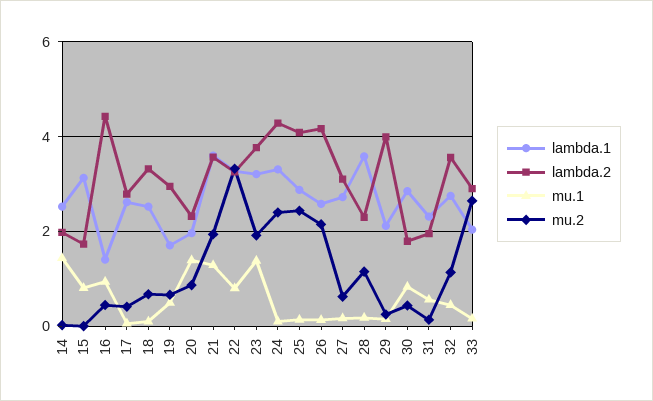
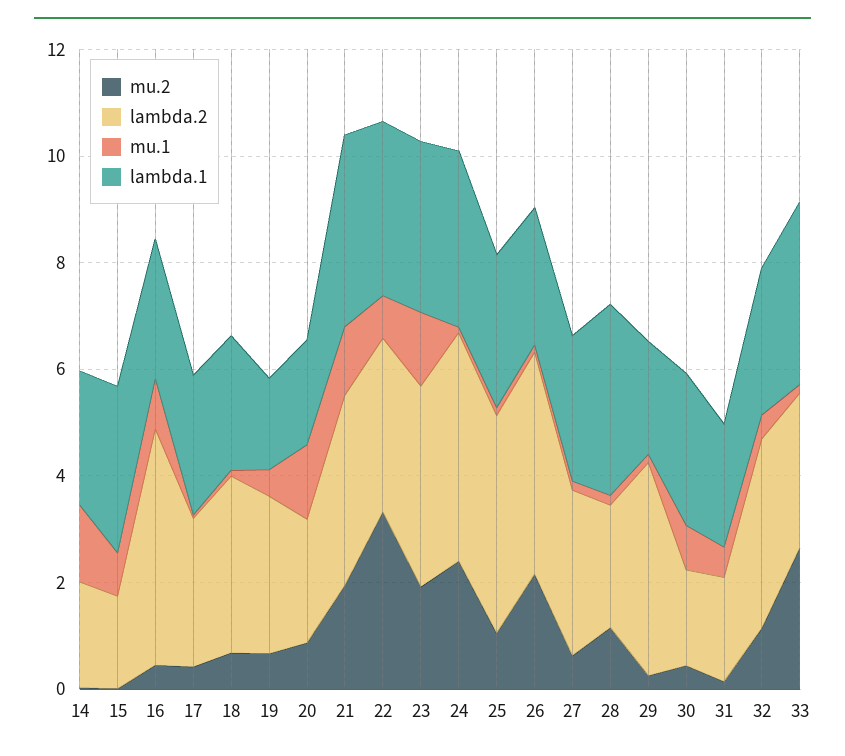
  {
    "lambda.1": {
      "14": 2.6,
      "15": 3.2,
-     "16": 1.4,
+     "16": 2.5,
      "17": 2.6,
      "18": 2.6,
      "19": 1.8,
      "20": 2,
      "21": 3.6,
      "22": 3.2,
      "23": 3.2,
      "24": 3.4,
      "25": 2.8,
      "26": 2.6,
      "27": 2.8,
      "28": 3.6,
      "29": 2.2,
      "30": 2.8,
      "31": 2.4,
      "32": 2.8,
-     "33": 2
+     "33": 3.5
    },
    "lambda.2": {
      "14": 2,
      "15": 1.8,
      "16": 4.4,
      "17": 2.8,
      "18": 3.4,
      "19": 3,
      "20": 2.4,
      "21": 3.6,
      "22": 3.2,
      "23": 3.8,
      "24": 4.2,
      "25": 4,
      "26": 4.2,
      "27": 3.2,
      "28": 2.2,
      "29": 4,
      "30": 1.8,
      "31": 2,
      "32": 3.6,
      "33": 3
    },
    "mu.1": {
      "14": 1.4,
      "15": 0.8,
      "16": 1,
      "17": 0,
      "18": 0.2,
      "19": 0.4,
      "20": 1.4,
      "21": 1.2,
      "22": 0.8,
      "23": 1.4,
      "24": 0.2,
      "25": 0.2,
      "26": 0.2,
      "27": 0.2,
      "28": 0.2,
      "29": 0.2,
      "30": 0.8,
      "31": 0.6,
      "32": 0.4,
      "33": 0.2
    },
    "mu.2": {
      "14": 0,
      "15": 0,
      "16": 0.4,
      "17": 0.4,
      "18": 0.6,
      "19": 0.6,
      "20": 0.8,
      "21": 2,
      "22": 3.4,
      "23": 2,
      "24": 2.4,
-     "25": 2.4,
+     "25": 1,
      "26": 2.2,
      "27": 0.6,
      "28": 1.2,
      "29": 0.2,
      "30": 0.4,
      "31": 0.2,
      "32": 1.2,
      "33": 2.6
    }
  }

